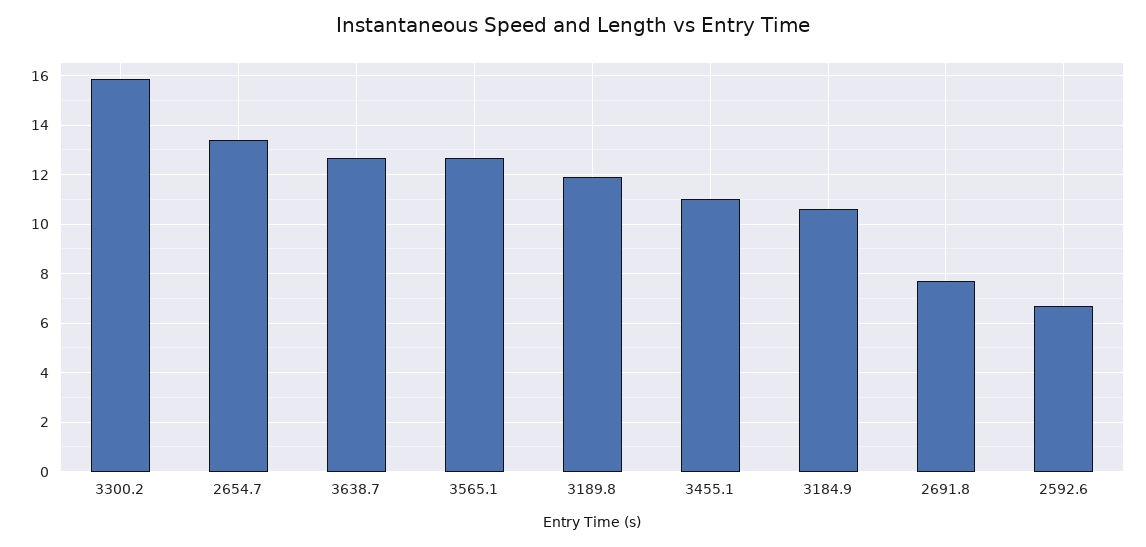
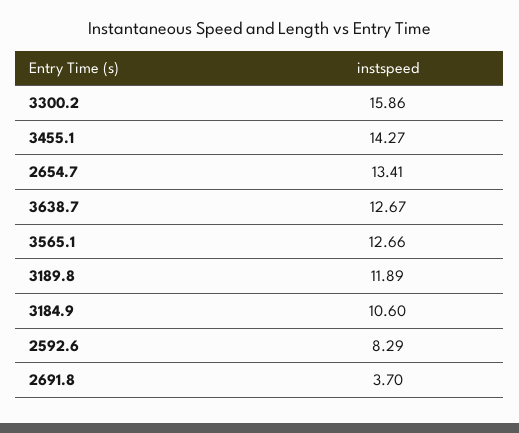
  {
    "3300.2": 15.86,
    "2654.7": 13.41,
    "3638.7": 12.67,
    "3565.1": 12.66,
    "3189.8": 11.89,
-   "3455.1": 11,
+   "3455.1": 14.27,
    "3184.9": 10.6,
-   "2691.8": 7.75,
+   "2691.8": 3.7,
-   "2592.6": 6.75
+   "2592.6": 8.29
  }

